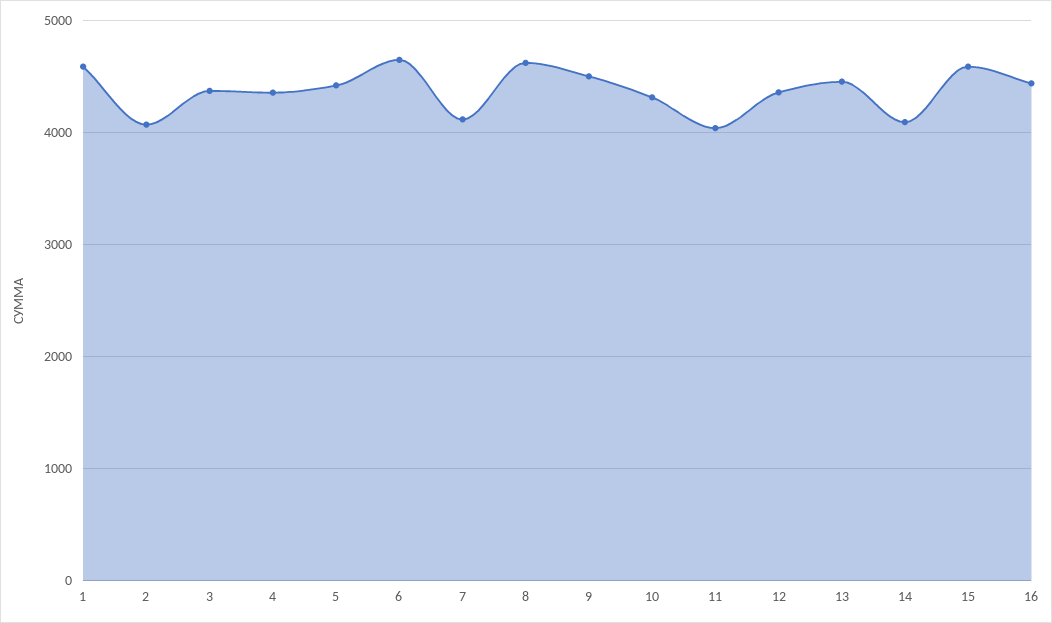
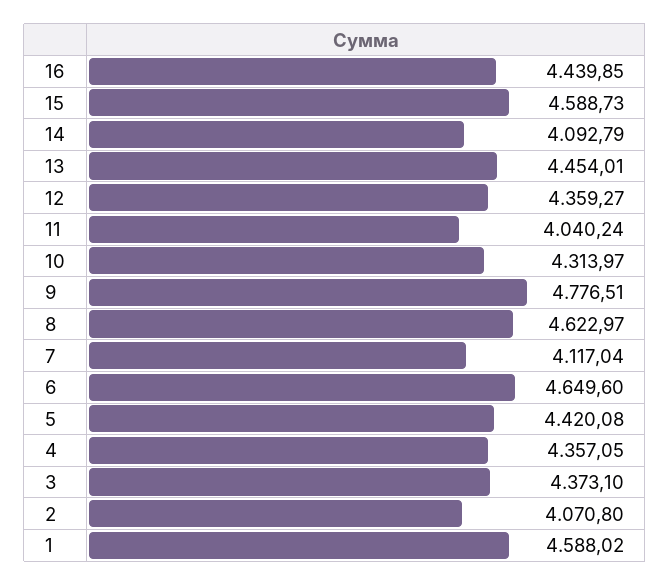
  {
    "1": 4588.02,
    "2": 4070.8,
    "3": 4373.1,
    "4": 4357.05,
    "5": 4420.08,
    "6": 4649.6,
    "7": 4117.04,
    "8": 4622.97,
-   "9": 4500,
+   "9": 4776.51,
    "10": 4313.97,
    "11": 4040.24,
    "12": 4359.27,
    "13": 4454.01,
    "14": 4092.79,
    "15": 4588.73,
    "16": 4439.85
  }

